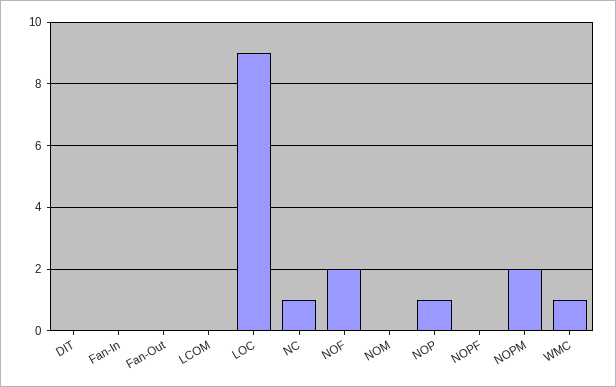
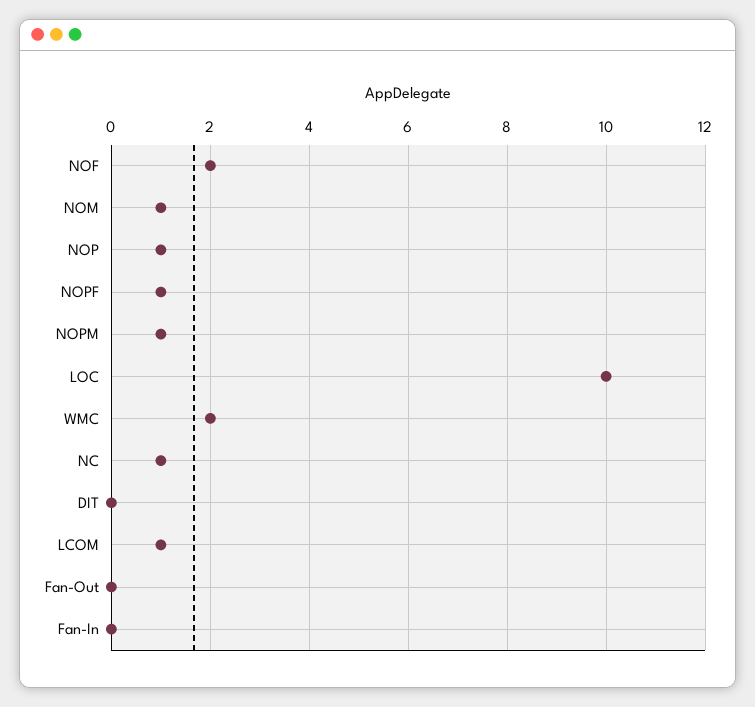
  {
    "DIT": 0,
    "Fan-In": 0,
    "Fan-Out": 0,
-   "LCOM": 0,
+   "LCOM": 1,
-   "LOC": 9,
+   "LOC": 10,
    "NC": 1,
    "NOF": 2,
-   "NOM": 0,
+   "NOM": 1,
    "NOP": 1,
-   "NOPF": 0,
+   "NOPF": 1,
-   "NOPM": 2,
+   "NOPM": 1,
-   "WMC": 1
+   "WMC": 2
  }

